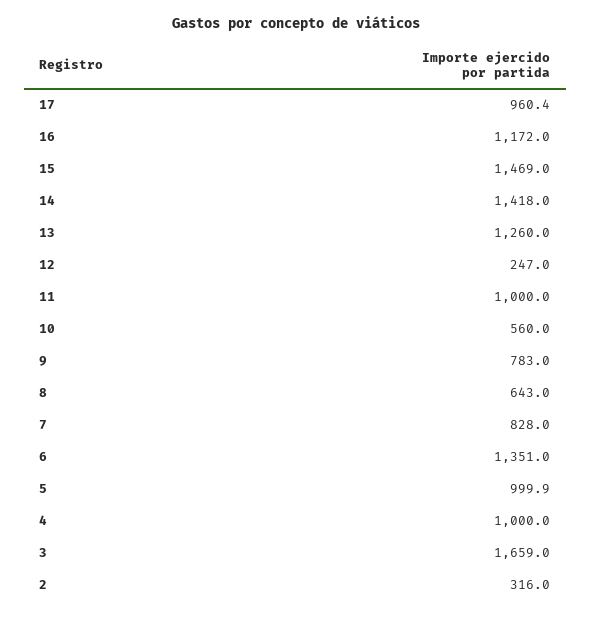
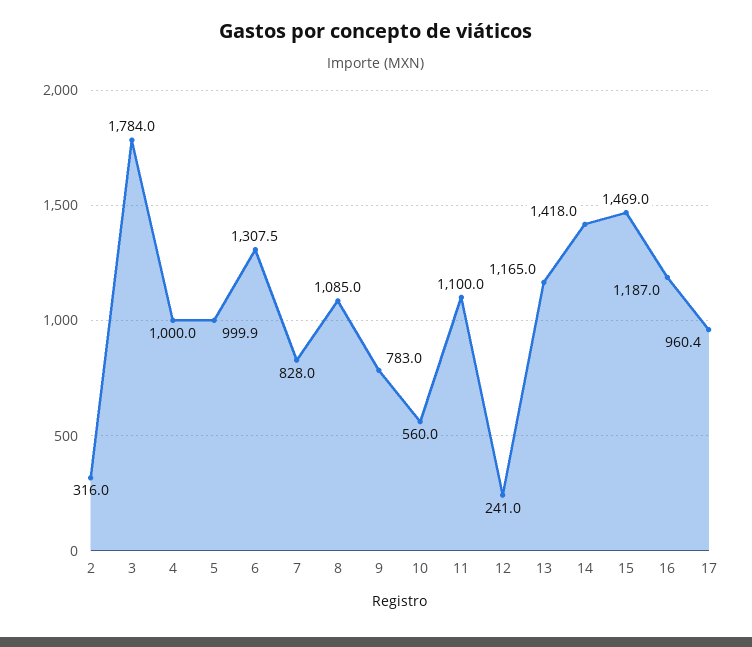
  {
    "17": 960.4,
-   "16": 1172,
+   "16": 1187,
    "15": 1469,
    "14": 1418,
-   "13": 1260,
+   "13": 1165,
-   "12": 247,
+   "12": 241,
-   "11": 1000,
+   "11": 1100,
    "10": 560,
    "9": 783,
-   "8": 643,
+   "8": 1085,
    "7": 828,
-   "6": 1351,
+   "6": 1307.5,
    "5": 999.9,
    "4": 1000,
-   "3": 1659,
+   "3": 1784,
    "2": 316
  }

